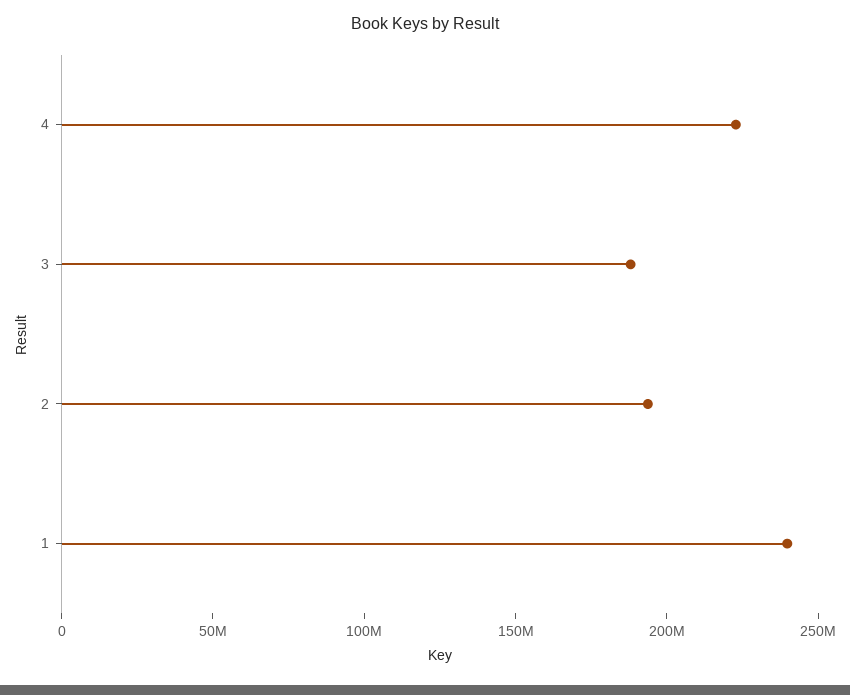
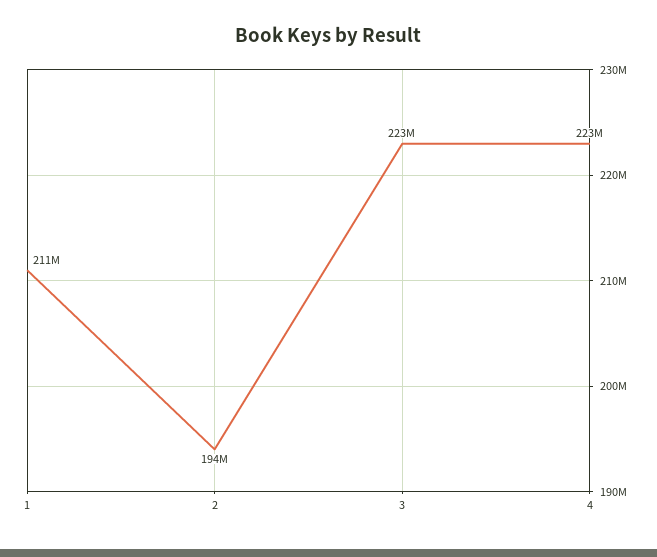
  {
    "4": 223000000,
-   "3": 190000000,
+   "3": 223000000,
    "2": 194000000,
-   "1": 240000000
+   "1": 211000000
  }

